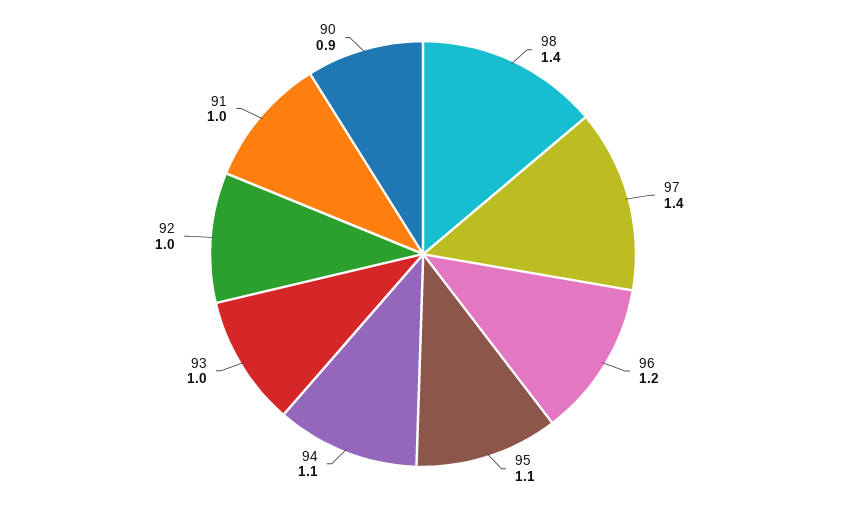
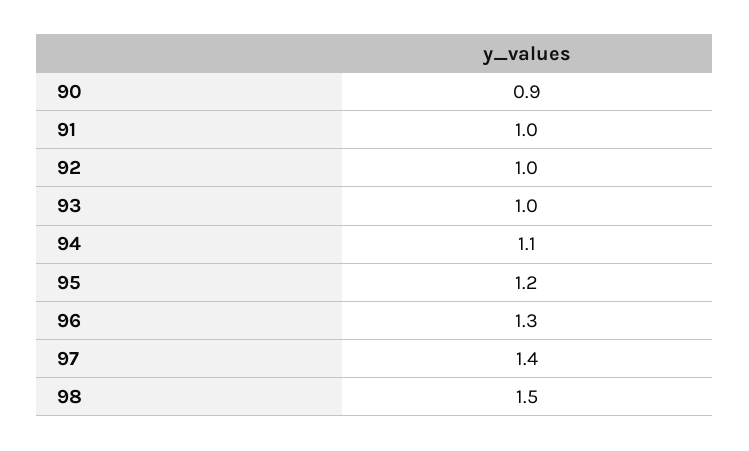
  {
-   "98": 1.4,
+   "98": 1.5,
    "97": 1.4,
-   "96": 1.2,
+   "96": 1.3,
-   "95": 1.1,
+   "95": 1.2,
    "94": 1.1,
    "93": 1,
    "92": 1,
    "91": 1,
    "90": 0.9
  }

